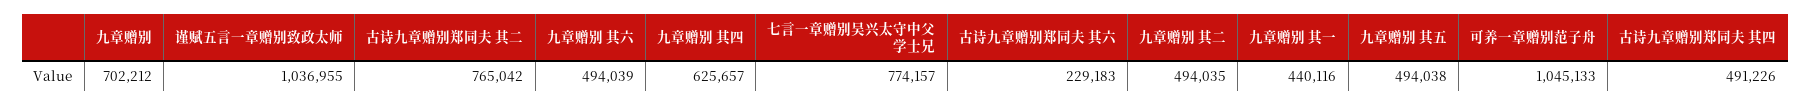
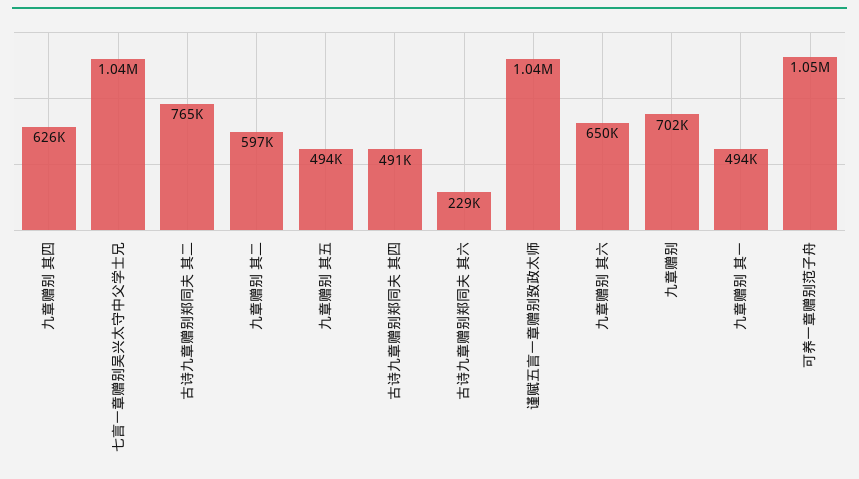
  {
    "九章赠别": 702212,
    "谨赋五言一章赠别致政太师": 1036955,
    "古诗九章赠别郑同夫 其二": 765042,
-   "九章赠别 其六": 494039,
+   "九章赠别 其六": 650000,
    "九章赠别 其四": 625657,
-   "七言一章赠别吴兴太守中父学士兄": 774157,
+   "七言一章赠别吴兴太守中父学士兄": 1040000,
    "古诗九章赠别郑同夫 其六": 229183,
-   "九章赠别 其二": 494035,
+   "九章赠别 其二": 597000,
-   "九章赠别 其一": 440116,
+   "九章赠别 其一": 494000,
    "九章赠别 其五": 494038,
    "可养一章赠别范子舟": 1045133,
    "古诗九章赠别郑同夫 其四": 491226
  }

